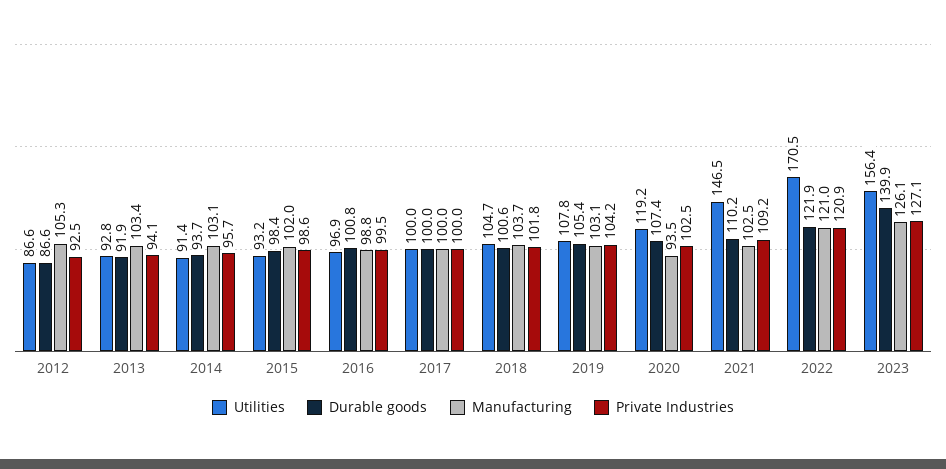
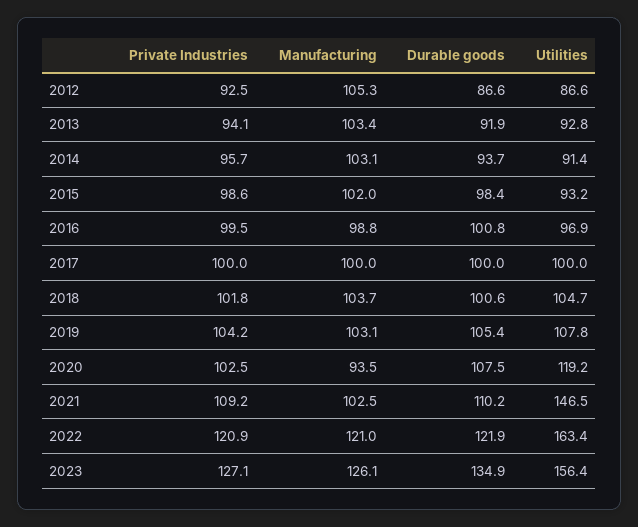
  {
    "Utilities": {
      "2012": 86.6,
      "2013": 92.8,
      "2014": 91.4,
      "2015": 93.2,
      "2016": 96.9,
      "2017": 100,
      "2018": 104.7,
      "2019": 107.8,
      "2020": 119.2,
      "2021": 146.5,
-     "2022": 170.5,
+     "2022": 163.4,
      "2023": 156.4
    },
    "Durable goods": {
      "2012": 86.6,
      "2013": 91.9,
      "2014": 93.7,
      "2015": 98.4,
      "2016": 100.8,
      "2017": 100,
      "2018": 100.6,
      "2019": 105.4,
-     "2020": 107.4,
+     "2020": 107.5,
      "2021": 110.2,
      "2022": 121.9,
-     "2023": 139.9
+     "2023": 134.9
    },
    "Manufacturing": {
      "2012": 105.3,
      "2013": 103.4,
      "2014": 103.1,
      "2015": 102,
      "2016": 98.8,
      "2017": 100,
      "2018": 103.7,
      "2019": 103.1,
      "2020": 93.5,
      "2021": 102.5,
      "2022": 121,
      "2023": 126.1
    },
    "Private Industries": {
      "2012": 92.5,
      "2013": 94.1,
      "2014": 95.7,
      "2015": 98.6,
      "2016": 99.5,
      "2017": 100,
      "2018": 101.8,
      "2019": 104.2,
      "2020": 102.5,
      "2021": 109.2,
      "2022": 120.9,
      "2023": 127.1
    }
  }

